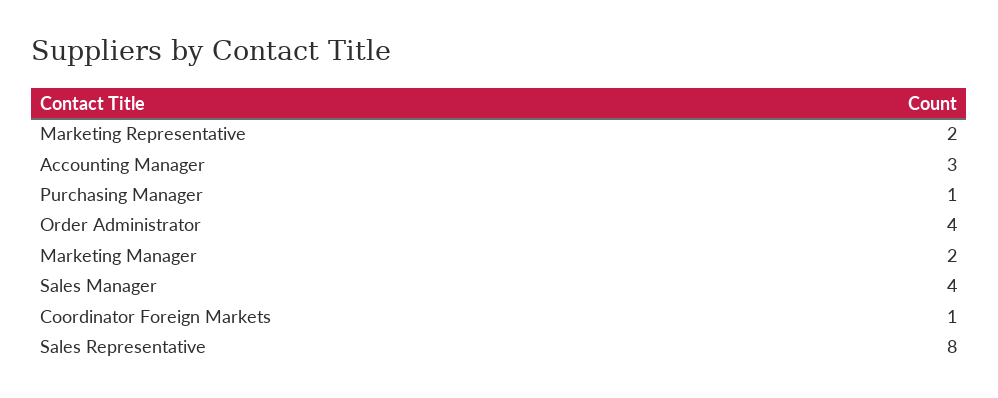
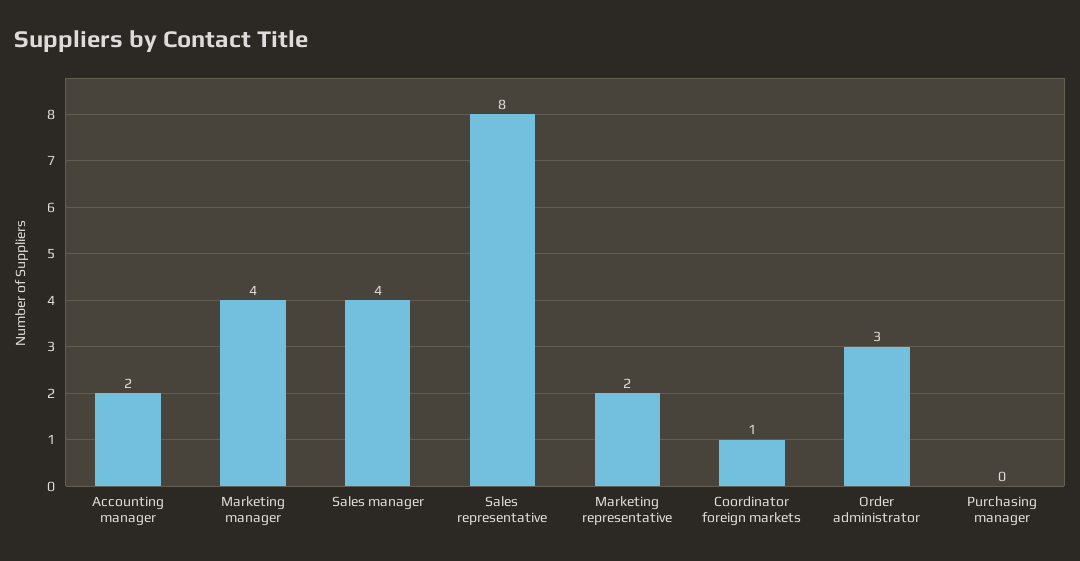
  {
    "Marketing Representative": 2,
-   "Accounting Manager": 3,
+   "Accounting Manager": 2,
-   "Purchasing Manager": 1,
+   "Purchasing Manager": 0,
-   "Order Administrator": 4,
+   "Order Administrator": 3,
-   "Marketing Manager": 2,
+   "Marketing Manager": 4,
    "Sales Manager": 4,
    "Coordinator Foreign Markets": 1,
    "Sales Representative": 8
  }

